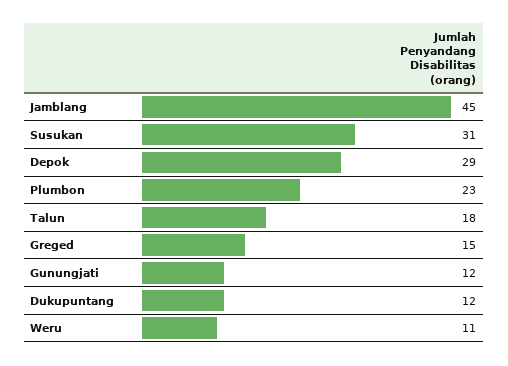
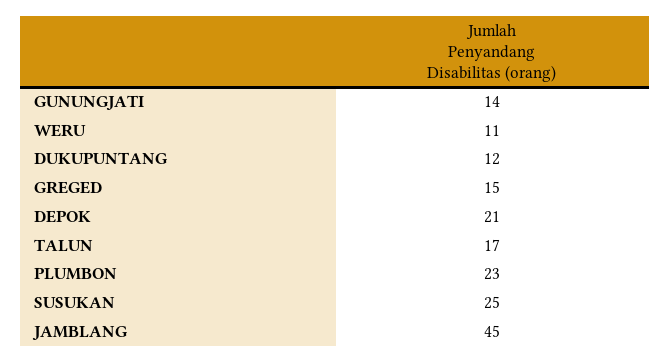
  {
    "Jamblang": 45,
-   "Susukan": 31,
+   "Susukan": 25,
-   "Depok": 29,
+   "Depok": 21,
    "Plumbon": 23,
-   "Talun": 18,
+   "Talun": 17,
    "Greged": 15,
-   "Gunungjati": 12,
+   "Gunungjati": 14,
    "Dukupuntang": 12,
    "Weru": 11
  }

